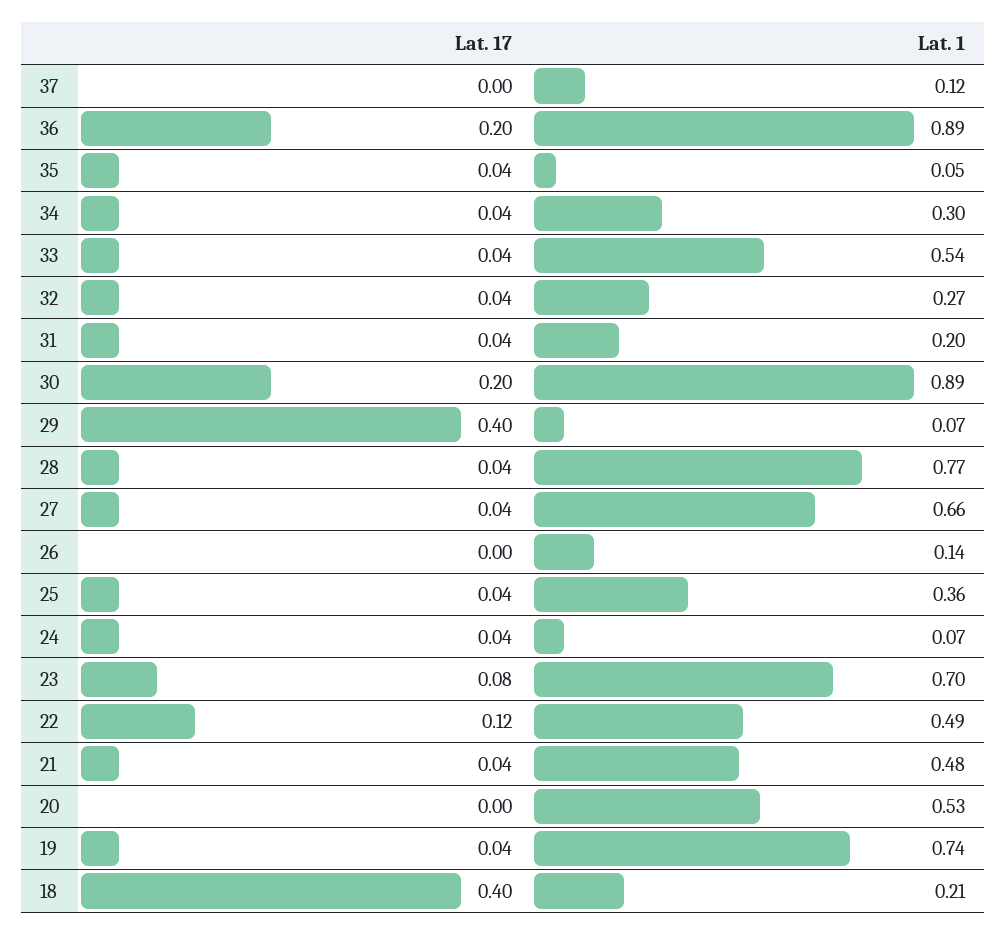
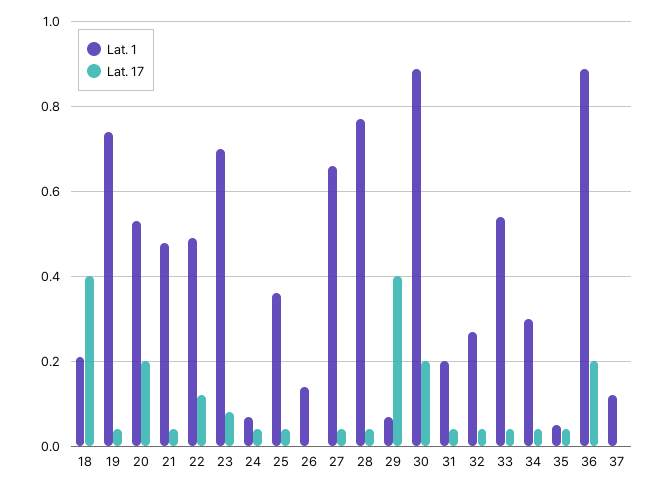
  {
    "Lat. 17": {
      "37": 0,
      "36": 0.2,
      "35": 0.04,
      "34": 0.04,
      "33": 0.04,
      "32": 0.04,
      "31": 0.04,
      "30": 0.2,
      "29": 0.4,
      "28": 0.04,
      "27": 0.04,
      "26": 0,
      "25": 0.04,
      "24": 0.04,
      "23": 0.08,
      "22": 0.12,
      "21": 0.04,
-     "20": 0,
+     "20": 0.2,
      "19": 0.04,
      "18": 0.4
    },
    "Lat. 1": {
      "37": 0.12,
      "36": 0.89,
      "35": 0.05,
      "34": 0.3,
      "33": 0.54,
      "32": 0.27,
      "31": 0.2,
      "30": 0.89,
      "29": 0.07,
      "28": 0.77,
      "27": 0.66,
      "26": 0.14,
      "25": 0.36,
      "24": 0.07,
      "23": 0.7,
      "22": 0.49,
      "21": 0.48,
      "20": 0.53,
      "19": 0.74,
      "18": 0.21
    }
  }

